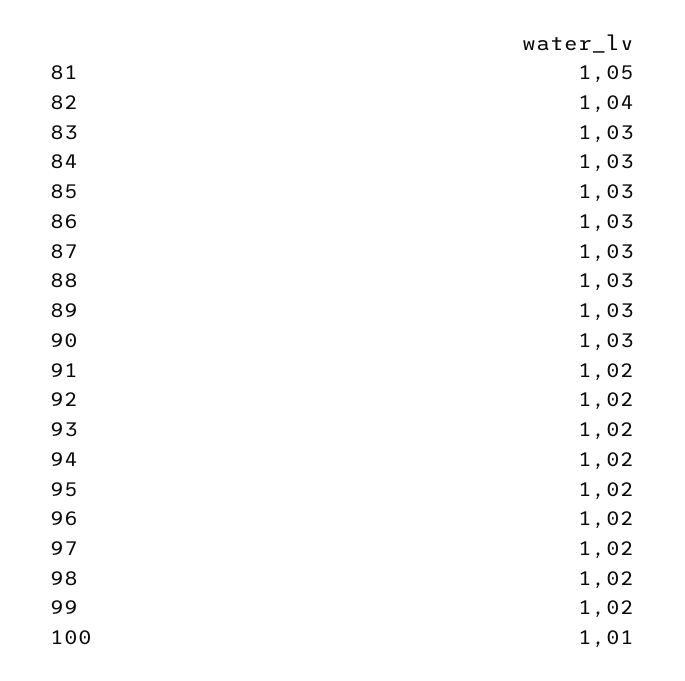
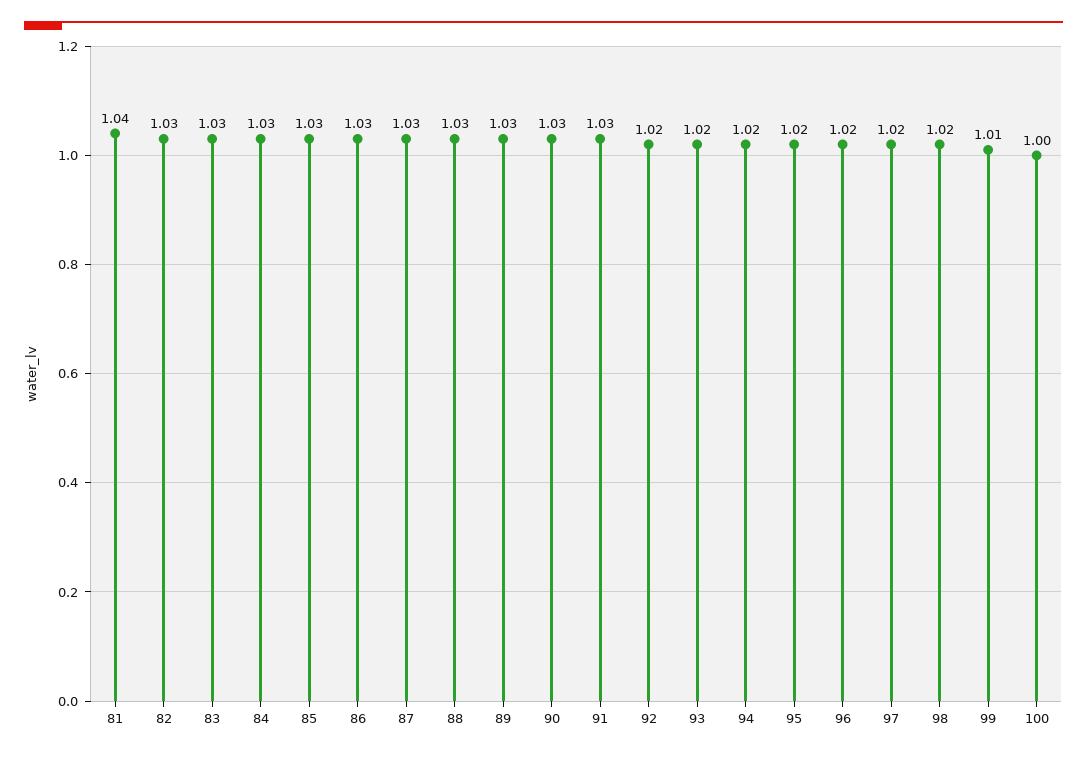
  {
-   "81": 1.05,
+   "81": 1.04,
-   "82": 1.04,
+   "82": 1.03,
    "83": 1.03,
    "84": 1.03,
    "85": 1.03,
    "86": 1.03,
    "87": 1.03,
    "88": 1.03,
    "89": 1.03,
    "90": 1.03,
-   "91": 1.02,
+   "91": 1.03,
    "92": 1.02,
    "93": 1.02,
    "94": 1.02,
    "95": 1.02,
    "96": 1.02,
    "97": 1.02,
    "98": 1.02,
-   "99": 1.02,
+   "99": 1.01,
-   "100": 1.01
+   "100": 1
  }

